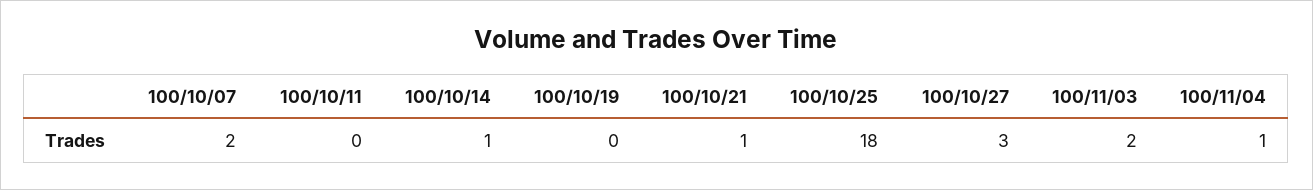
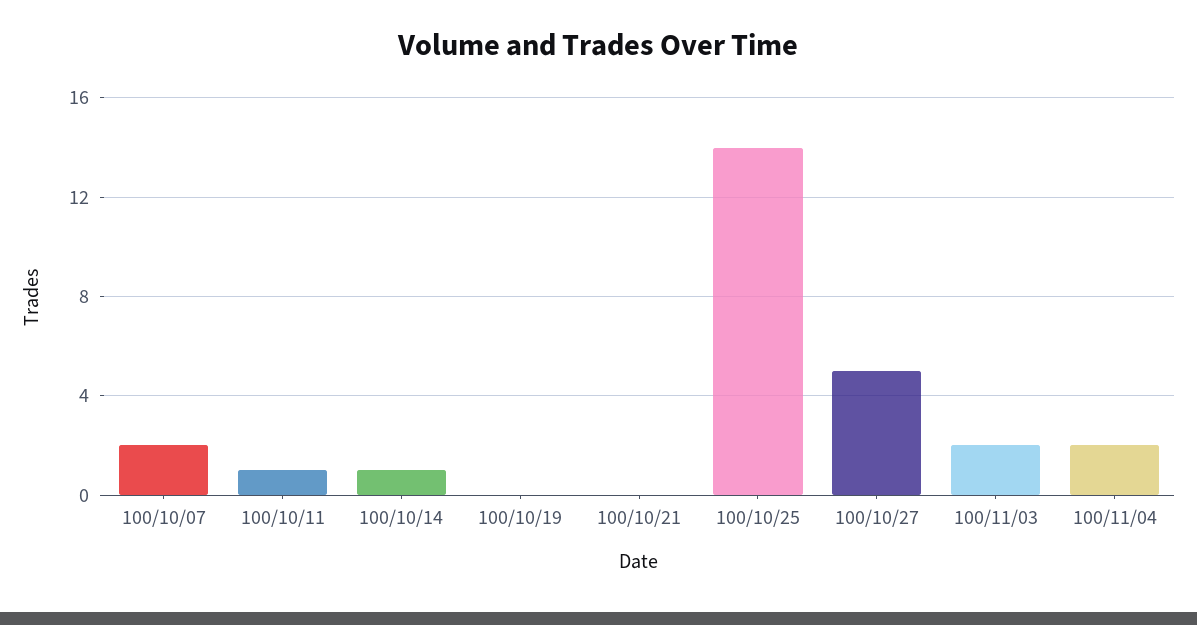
  {
    "100/10/07": 2,
-   "100/10/11": 0,
+   "100/10/11": 1,
    "100/10/14": 1,
    "100/10/19": 0,
-   "100/10/21": 1,
+   "100/10/21": 0,
-   "100/10/25": 18,
+   "100/10/25": 14,
-   "100/10/27": 3,
+   "100/10/27": 5,
    "100/11/03": 2,
-   "100/11/04": 1
+   "100/11/04": 2
  }

